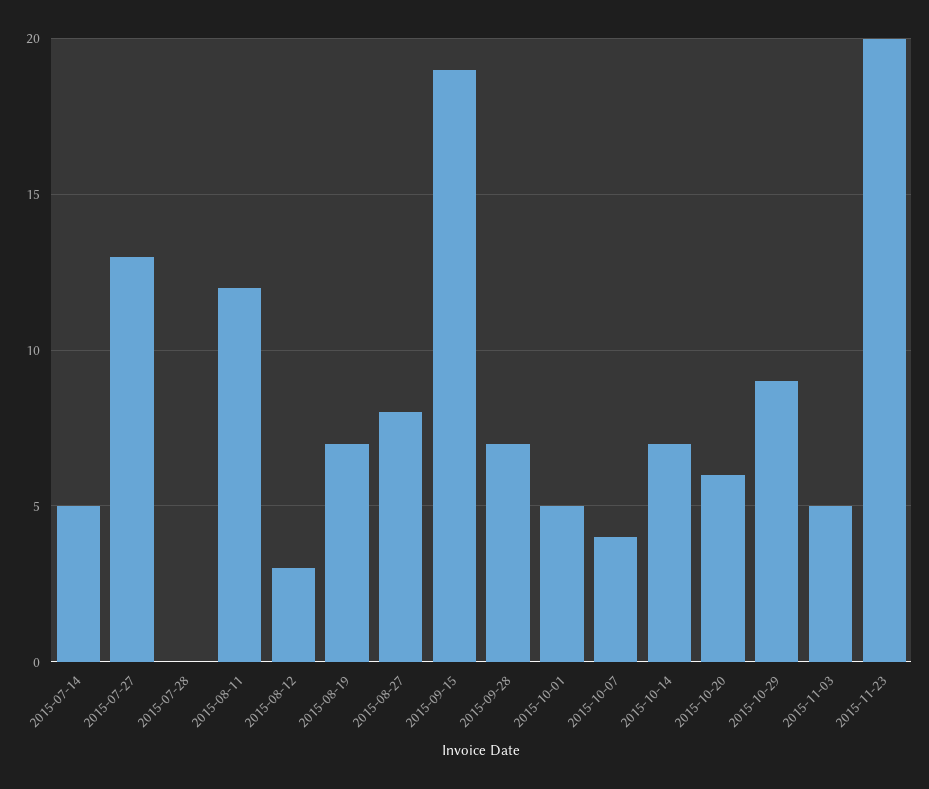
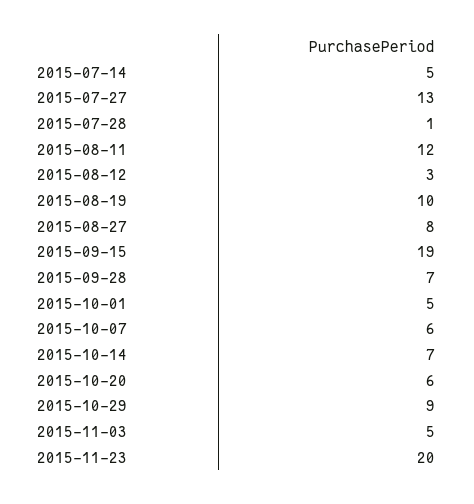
  {
    "2015-07-14": 5,
    "2015-07-27": 13,
-   "2015-07-28": 0,
+   "2015-07-28": 1,
    "2015-08-11": 12,
    "2015-08-12": 3,
-   "2015-08-19": 7,
+   "2015-08-19": 10,
    "2015-08-27": 8,
    "2015-09-15": 19,
    "2015-09-28": 7,
    "2015-10-01": 5,
-   "2015-10-07": 4,
+   "2015-10-07": 6,
    "2015-10-14": 7,
    "2015-10-20": 6,
    "2015-10-29": 9,
    "2015-11-03": 5,
    "2015-11-23": 20
  }

